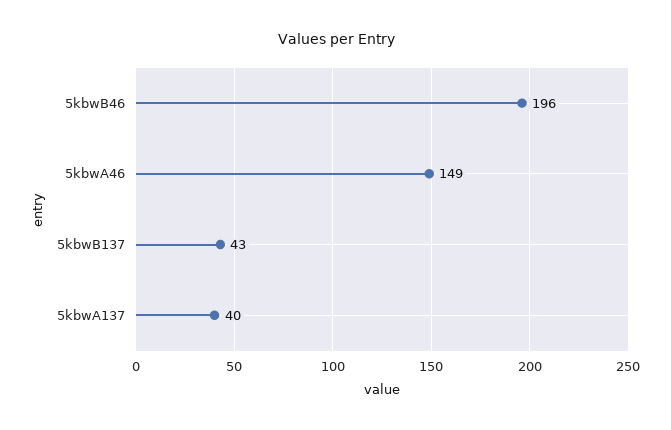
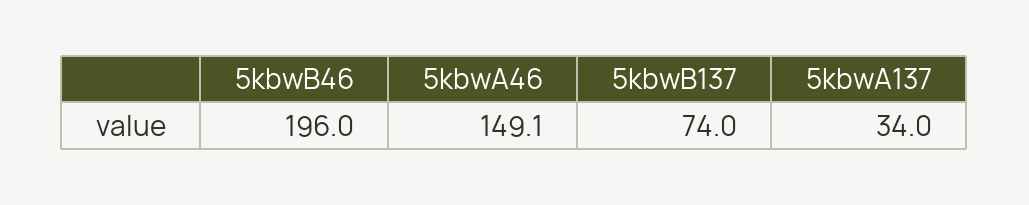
  {
    "5kbwB46": 196,
    "5kbwA46": 149.1,
-   "5kbwB137": 43,
+   "5kbwB137": 74,
-   "5kbwA137": 40
+   "5kbwA137": 34
  }

